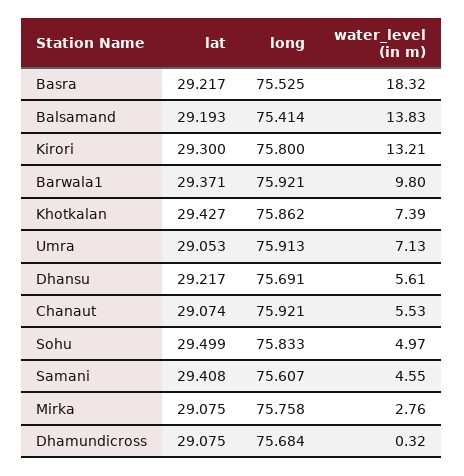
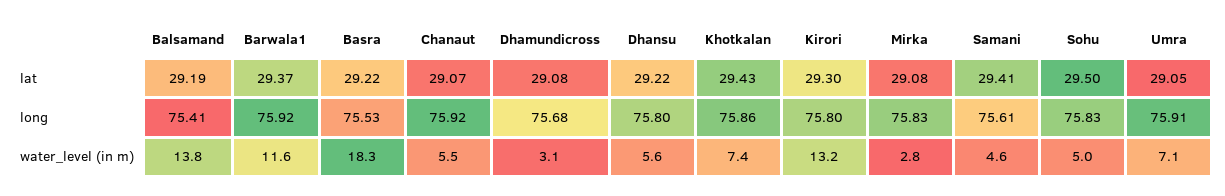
  {
    "lat": {
      "Basra": 29.217,
      "Balsamand": 29.193,
      "Kirori": 29.3,
      "Barwala1": 29.371,
      "Khotkalan": 29.427,
      "Umra": 29.053,
      "Dhansu": 29.217,
      "Chanaut": 29.074,
      "Sohu": 29.499,
      "Samani": 29.408,
      "Mirka": 29.075,
      "Dhamundicross": 29.075
    },
    "long": {
      "Basra": 75.525,
      "Balsamand": 75.414,
      "Kirori": 75.8,
      "Barwala1": 75.921,
      "Khotkalan": 75.862,
      "Umra": 75.913,
-     "Dhansu": 75.691,
+     "Dhansu": 75.8,
      "Chanaut": 75.921,
      "Sohu": 75.833,
      "Samani": 75.607,
-     "Mirka": 75.758,
+     "Mirka": 75.83,
      "Dhamundicross": 75.684
    },
    "water_level (in m)": {
      "Basra": 18.32,
      "Balsamand": 13.83,
      "Kirori": 13.21,
-     "Barwala1": 9.8,
+     "Barwala1": 11.6,
      "Khotkalan": 7.39,
      "Umra": 7.13,
      "Dhansu": 5.61,
      "Chanaut": 5.53,
      "Sohu": 4.97,
      "Samani": 4.55,
      "Mirka": 2.76,
-     "Dhamundicross": 0.32
+     "Dhamundicross": 3.1
    }
  }

